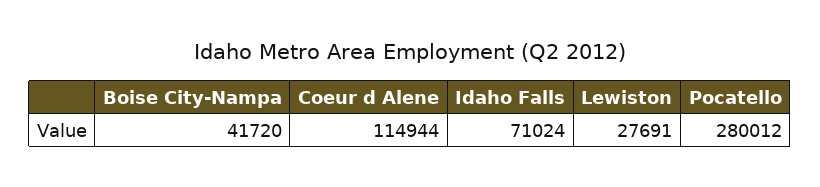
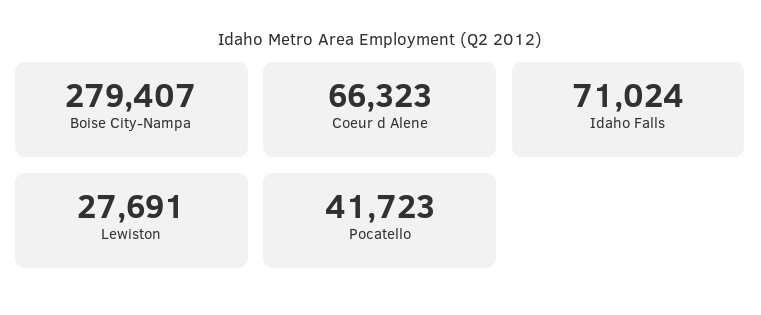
  {
-   "Boise City-Nampa": 41720,
+   "Boise City-Nampa": 279407,
-   "Coeur d Alene": 114944,
+   "Coeur d Alene": 66323,
    "Idaho Falls": 71024,
    "Lewiston": 27691,
-   "Pocatello": 280012
+   "Pocatello": 41723
  }

